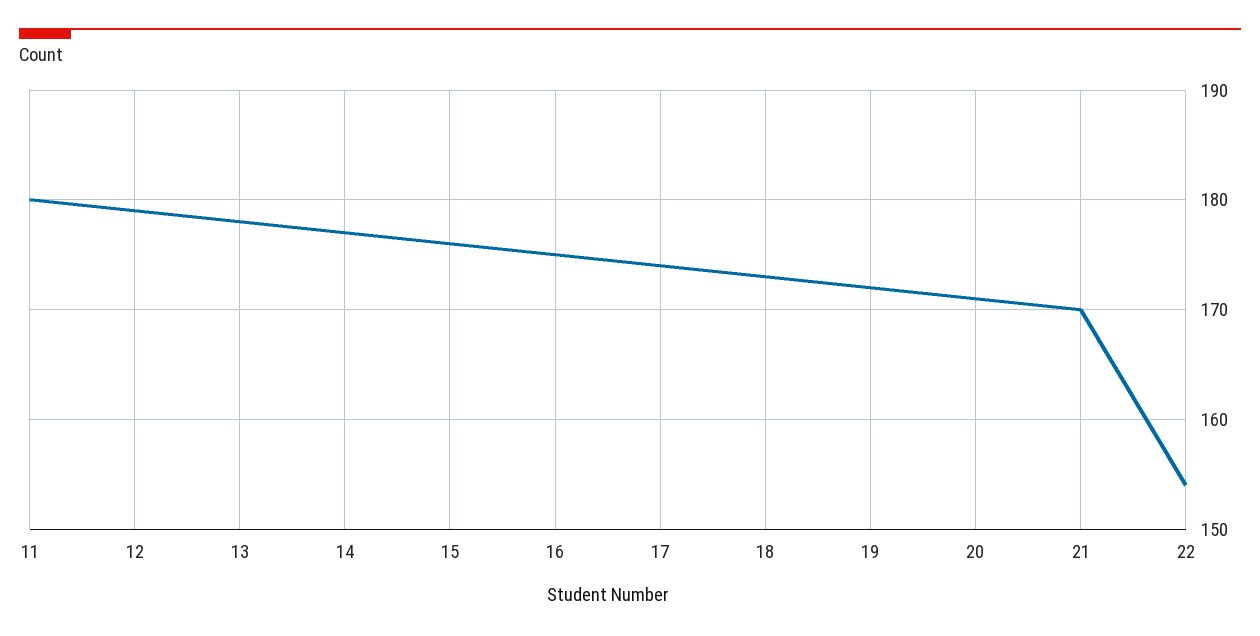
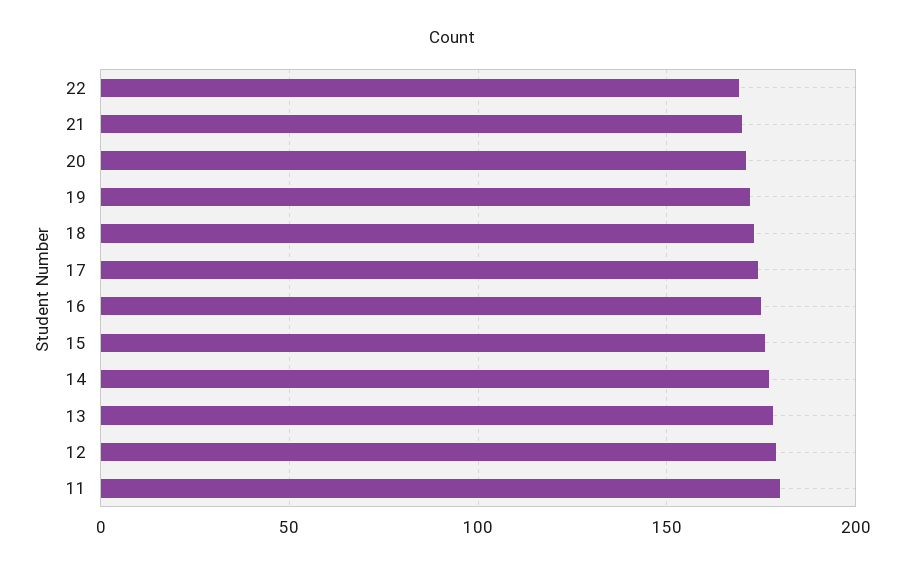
  {
    "11": 180,
    "12": 179,
    "13": 178,
    "14": 177,
    "15": 176,
    "16": 175,
    "17": 174,
    "18": 173,
    "19": 172,
    "20": 171,
    "21": 170,
-   "22": 154
+   "22": 170
  }

